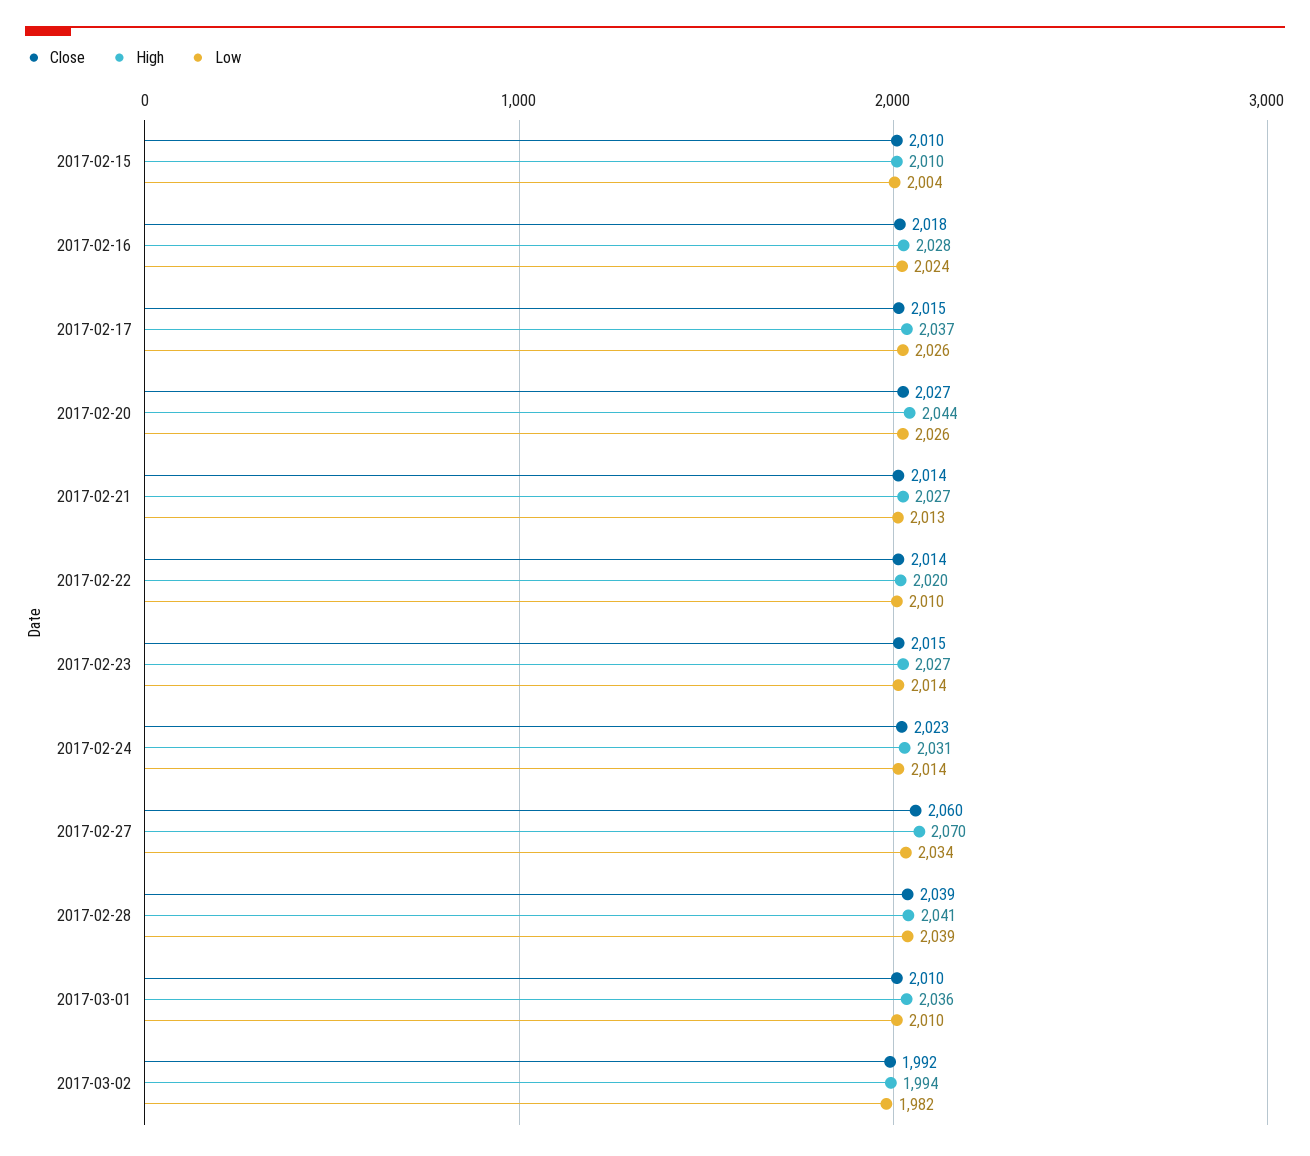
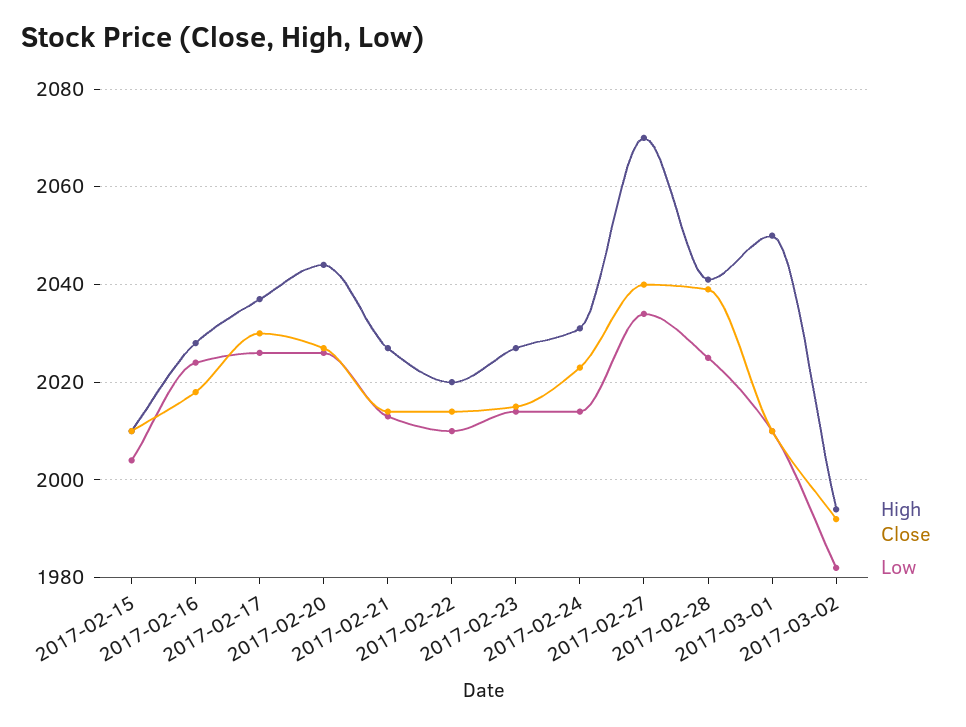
  {
    "Close": {
      "2017-02-15": 2010,
      "2017-02-16": 2018,
-     "2017-02-17": 2015,
+     "2017-02-17": 2030,
      "2017-02-20": 2027,
      "2017-02-21": 2014,
      "2017-02-22": 2014,
      "2017-02-23": 2015,
      "2017-02-24": 2023,
-     "2017-02-27": 2060,
+     "2017-02-27": 2040,
      "2017-02-28": 2039,
      "2017-03-01": 2010,
      "2017-03-02": 1992
    },
    "High": {
      "2017-02-15": 2010,
      "2017-02-16": 2028,
      "2017-02-17": 2037,
      "2017-02-20": 2044,
      "2017-02-21": 2027,
      "2017-02-22": 2020,
      "2017-02-23": 2027,
      "2017-02-24": 2031,
      "2017-02-27": 2070,
      "2017-02-28": 2041,
-     "2017-03-01": 2036,
+     "2017-03-01": 2050,
      "2017-03-02": 1994
    },
    "Low": {
      "2017-02-15": 2004,
      "2017-02-16": 2024,
      "2017-02-17": 2026,
      "2017-02-20": 2026,
      "2017-02-21": 2013,
      "2017-02-22": 2010,
      "2017-02-23": 2014,
      "2017-02-24": 2014,
      "2017-02-27": 2034,
-     "2017-02-28": 2039,
+     "2017-02-28": 2025,
      "2017-03-01": 2010,
      "2017-03-02": 1982
    }
  }

